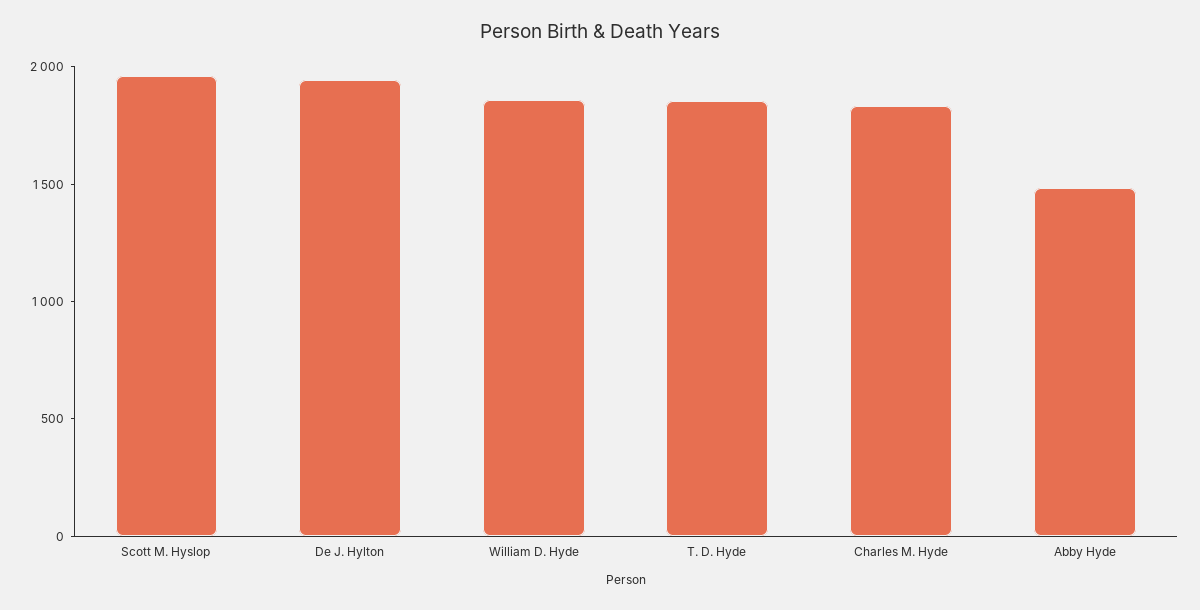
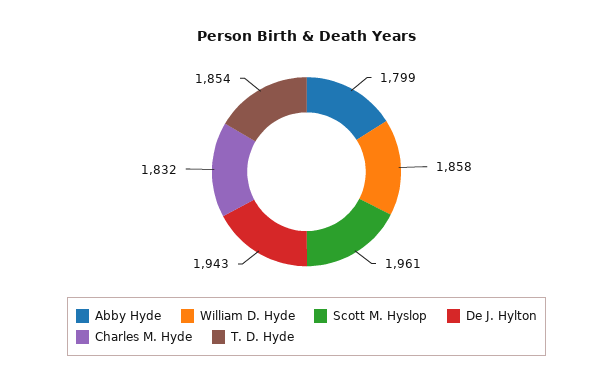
  {
    "Scott M. Hyslop": 1961,
    "De J. Hylton": 1943,
    "William D. Hyde": 1858,
    "T. D. Hyde": 1854,
    "Charles M. Hyde": 1832,
-   "Abby Hyde": 1500
+   "Abby Hyde": 1799
  }

